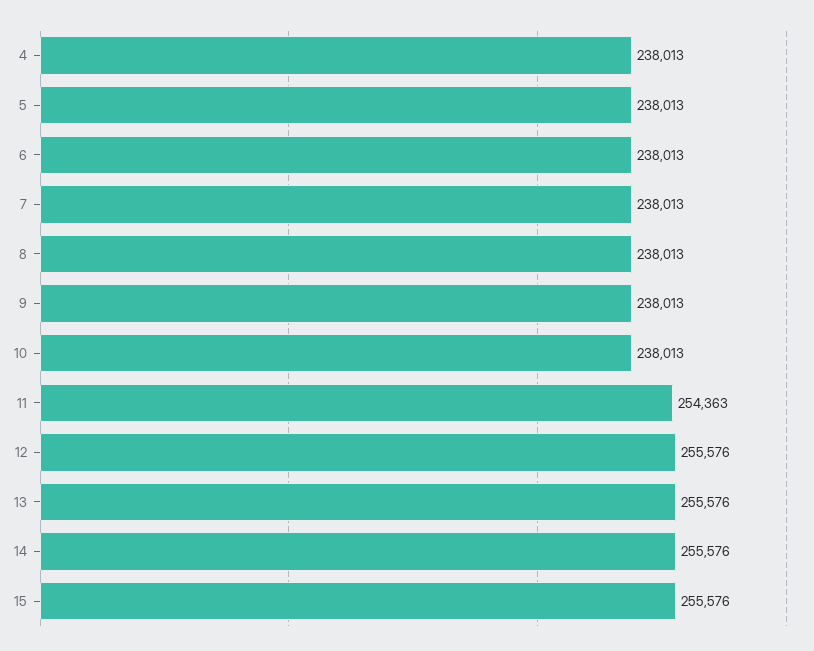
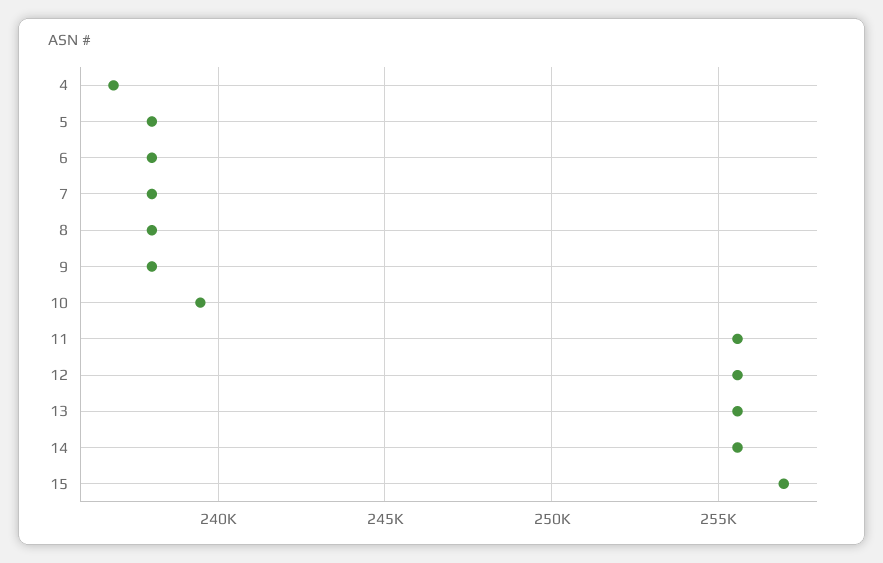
  {
-   "4": 238013,
+   "4": 237000,
    "5": 238013,
    "6": 238013,
    "7": 238013,
    "8": 238013,
    "9": 238013,
-   "10": 238013,
+   "10": 239500,
-   "11": 254363,
+   "11": 255500,
    "12": 255576,
    "13": 255576,
    "14": 255576,
-   "15": 255576
+   "15": 257000
  }

